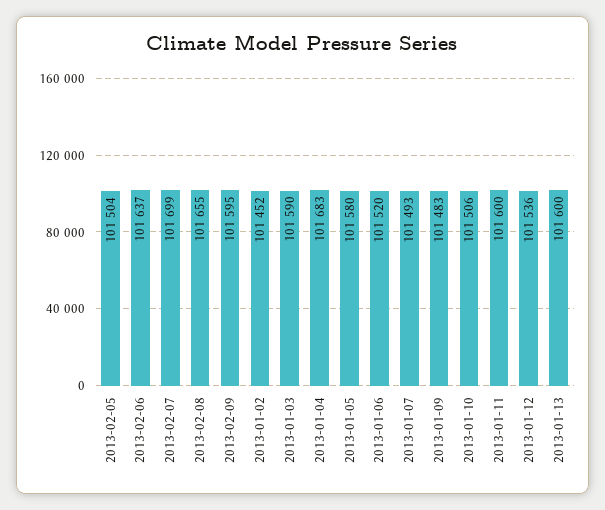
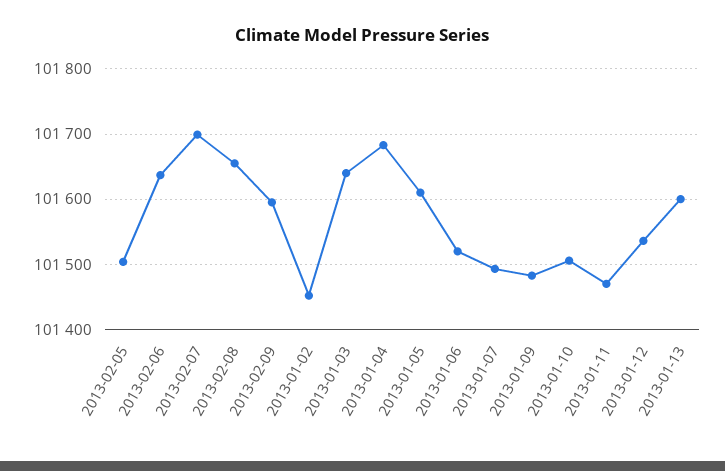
  {
    "2013-02-05": 101504,
    "2013-02-06": 101637,
    "2013-02-07": 101699,
    "2013-02-08": 101655,
    "2013-02-09": 101595,
    "2013-01-02": 101452,
-   "2013-01-03": 101590,
+   "2013-01-03": 101640,
    "2013-01-04": 101683,
-   "2013-01-05": 101580,
+   "2013-01-05": 101610,
    "2013-01-06": 101520,
    "2013-01-07": 101493,
    "2013-01-09": 101483,
    "2013-01-10": 101506,
-   "2013-01-11": 101600,
+   "2013-01-11": 101470,
    "2013-01-12": 101536,
    "2013-01-13": 101600
  }

